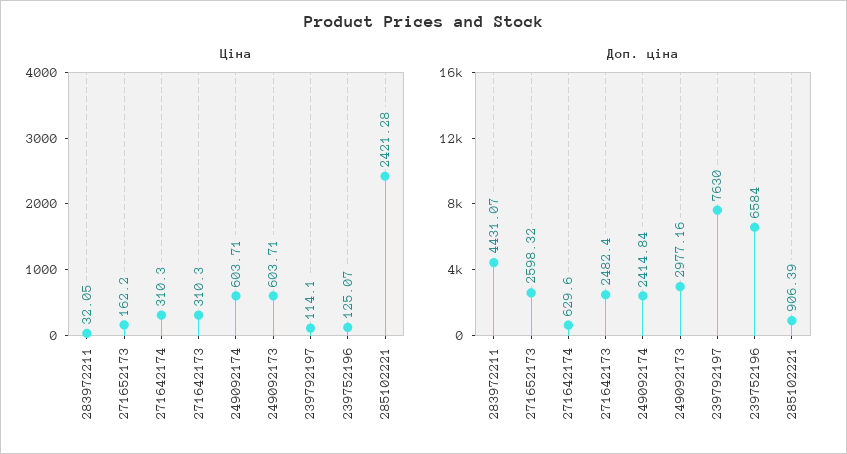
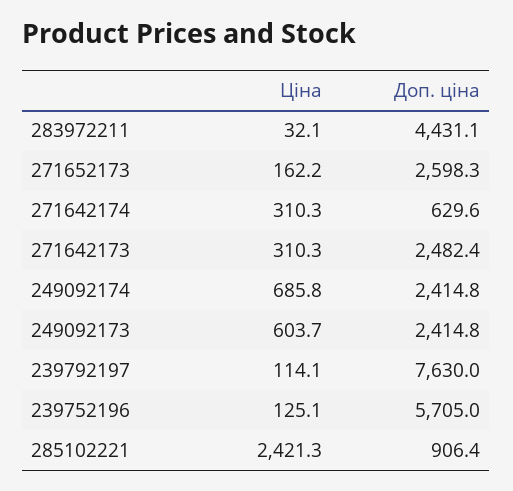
  {
    "Ціна": {
      "283972211": 32.05,
      "271652173": 162.2,
      "271642174": 310.3,
      "271642173": 310.3,
-     "249092174": 603.71,
+     "249092174": 685.8,
      "249092173": 603.71,
      "239792197": 114.1,
      "239752196": 125.07,
      "285102221": 2421.28
    },
    "Доп. ціна": {
      "283972211": 4431.07,
      "271652173": 2598.32,
      "271642174": 629.6,
      "271642173": 2482.4,
      "249092174": 2414.84,
-     "249092173": 2977.16,
+     "249092173": 2414.8,
      "239792197": 7630,
-     "239752196": 6584,
+     "239752196": 5705,
      "285102221": 906.39
    }
  }

